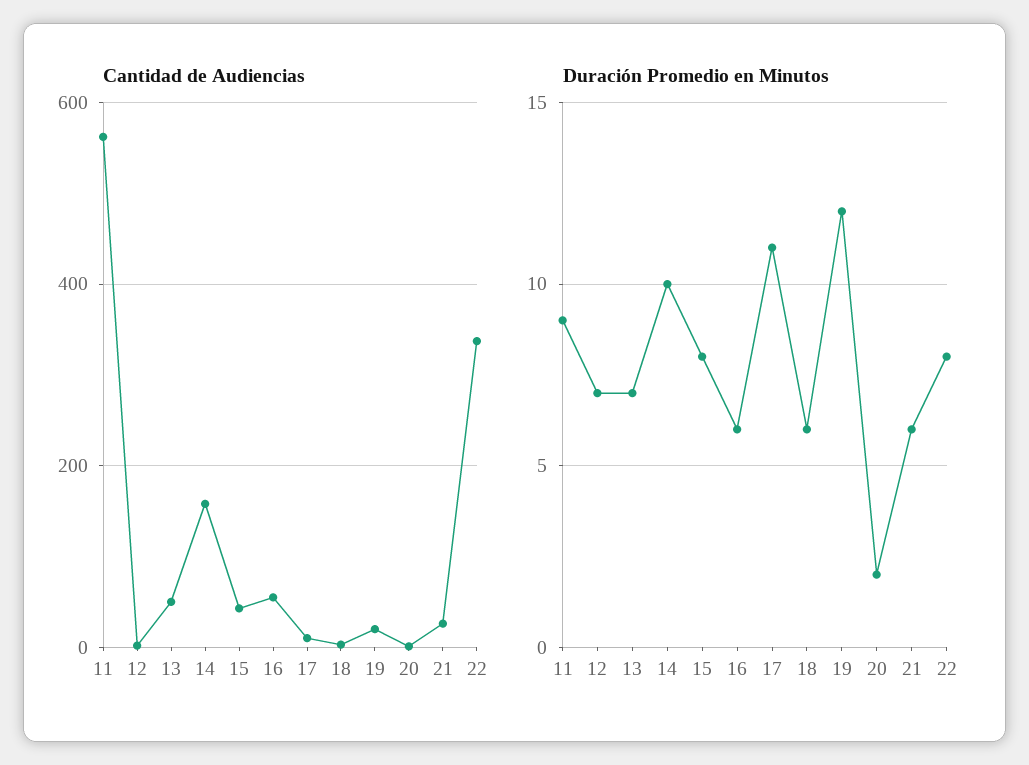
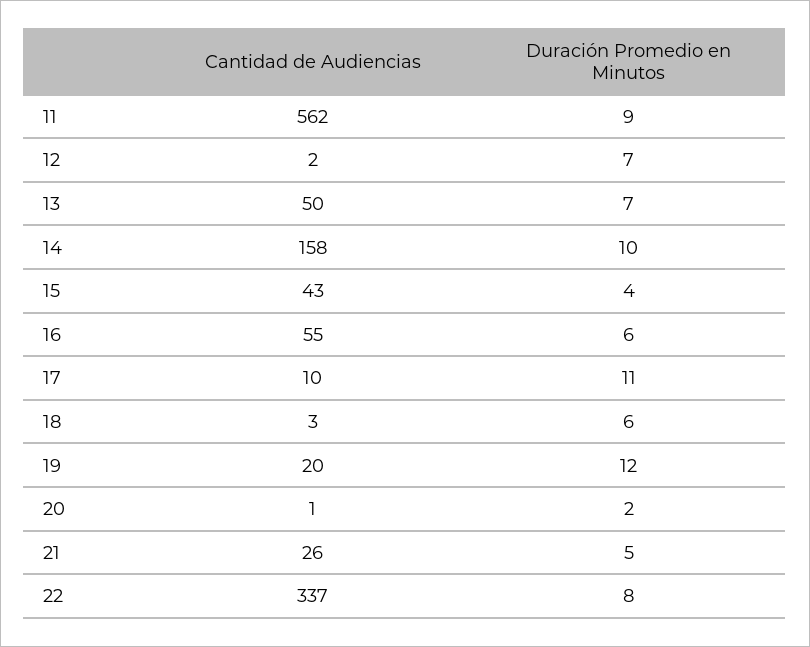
  {
    "Cantidad de Audiencias": {
      "11": 562,
      "12": 2,
      "13": 50,
      "14": 158,
      "15": 43,
      "16": 55,
      "17": 10,
      "18": 3,
      "19": 20,
      "20": 1,
      "21": 26,
      "22": 337
    },
    "Duración Promedio en Minutos": {
      "11": 9,
      "12": 7,
      "13": 7,
      "14": 10,
-     "15": 8,
+     "15": 4,
      "16": 6,
      "17": 11,
      "18": 6,
      "19": 12,
      "20": 2,
-     "21": 6,
+     "21": 5,
      "22": 8
    }
  }

